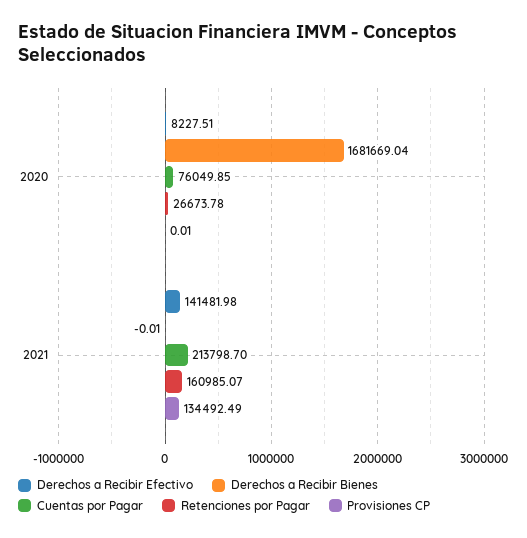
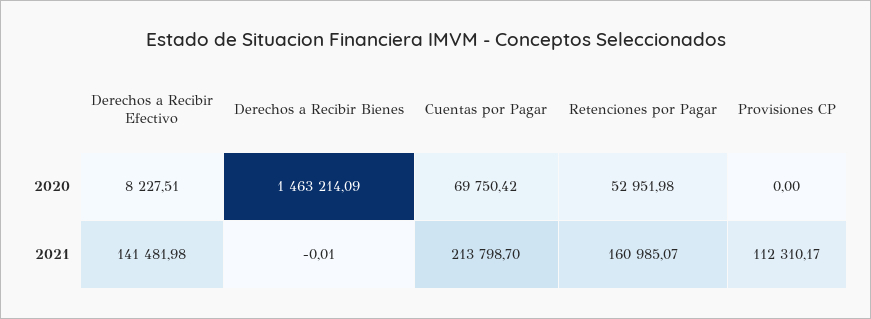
  {
    "Derechos a Recibir Efectivo": {
      "2020": 8227.51,
      "2021": 141481.98
    },
    "Derechos a Recibir Bienes": {
-     "2020": 1681669.04,
+     "2020": 1463214.09,
      "2021": -0.01
    },
    "Cuentas por Pagar": {
-     "2020": 76049.85,
+     "2020": 69750.42,
      "2021": 213798.7
    },
    "Retenciones por Pagar": {
-     "2020": 26673.78,
+     "2020": 52951.98,
      "2021": 160985.07
    },
    "Provisiones CP": {
-     "2020": 0.01,
+     "2020": 0,
-     "2021": 134492.49
+     "2021": 112310.17
    }
  }

